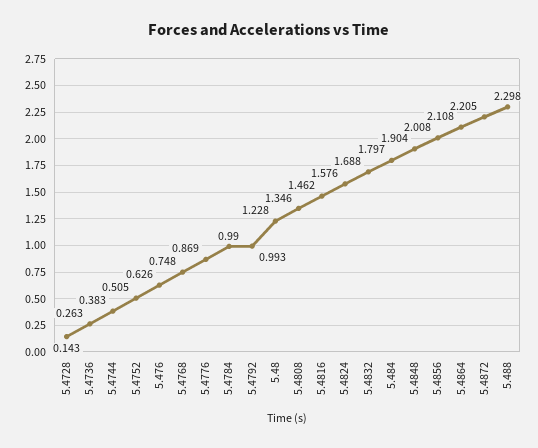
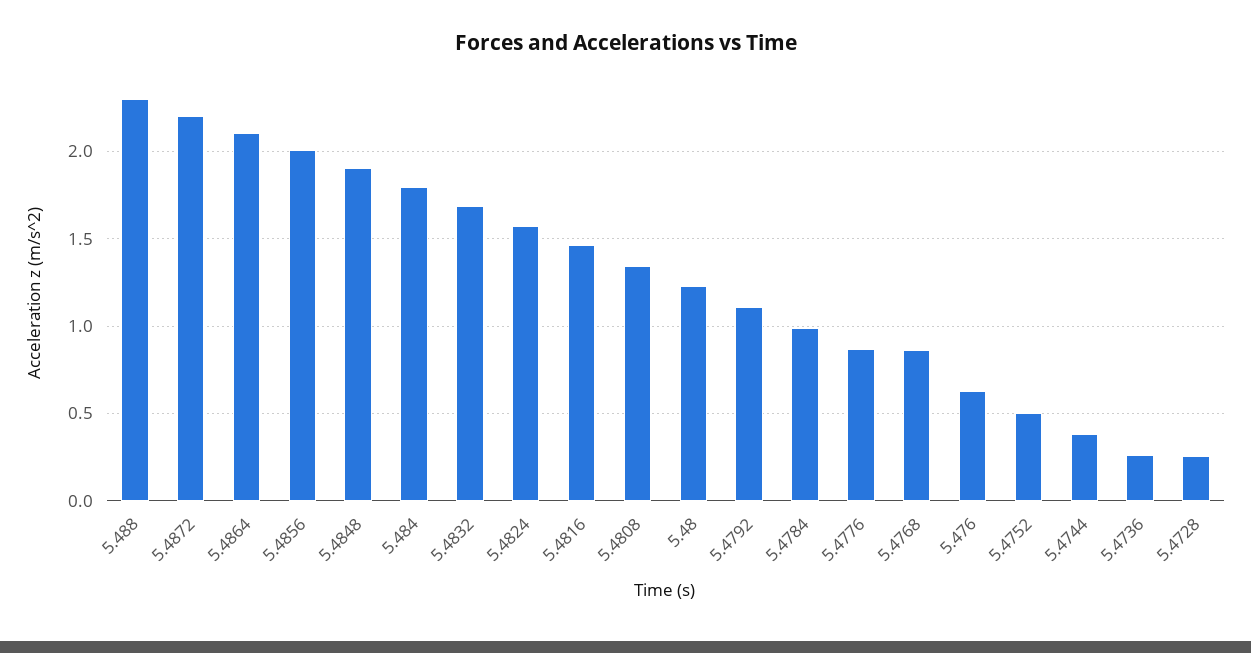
  {
-   "5.4728": 0.143,
+   "5.4728": 0.25,
    "5.4736": 0.263,
    "5.4744": 0.383,
    "5.4752": 0.505,
    "5.476": 0.626,
-   "5.4768": 0.748,
+   "5.4768": 0.85,
    "5.4776": 0.869,
    "5.4784": 0.99,
-   "5.4792": 0.993,
+   "5.4792": 1.1,
    "5.48": 1.228,
    "5.4808": 1.346,
    "5.4816": 1.462,
    "5.4824": 1.576,
    "5.4832": 1.688,
    "5.484": 1.797,
    "5.4848": 1.904,
    "5.4856": 2.008,
    "5.4864": 2.108,
    "5.4872": 2.205,
    "5.488": 2.298
  }

